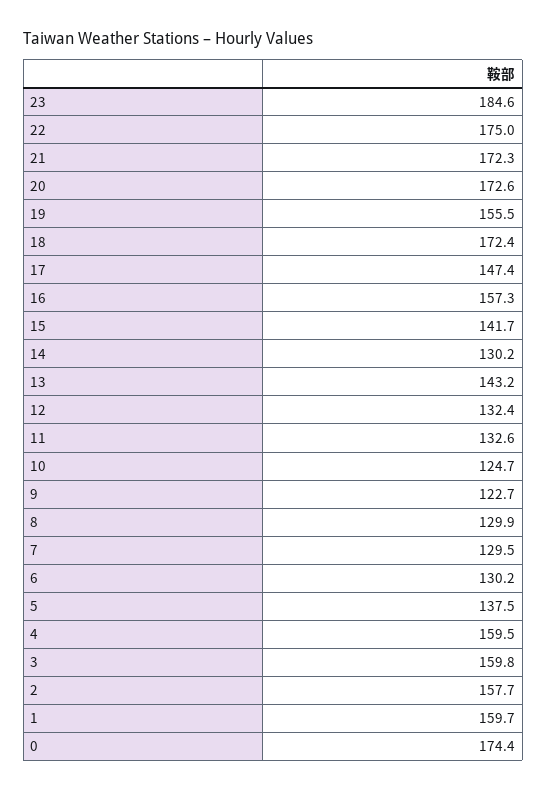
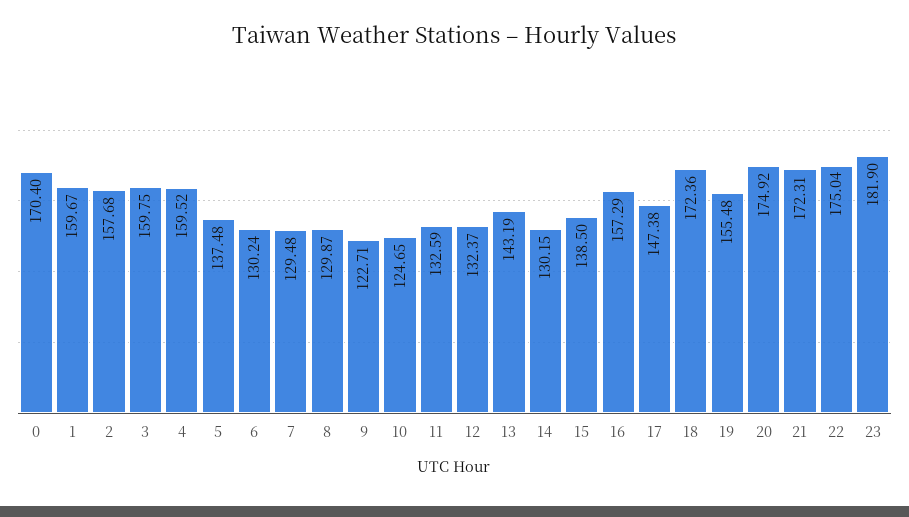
  {
-   "23": 184.6,
+   "23": 181.9,
    "22": 175.04,
    "21": 172.31,
-   "20": 172.6,
+   "20": 174.92,
    "19": 155.48,
    "18": 172.36,
    "17": 147.38,
    "16": 157.29,
-   "15": 141.7,
+   "15": 138.5,
    "14": 130.15,
    "13": 143.19,
    "12": 132.37,
    "11": 132.59,
    "10": 124.65,
    "9": 122.71,
    "8": 129.87,
    "7": 129.48,
    "6": 130.24,
    "5": 137.48,
    "4": 159.52,
    "3": 159.75,
    "2": 157.68,
    "1": 159.67,
-   "0": 174.4
+   "0": 170.4
  }

